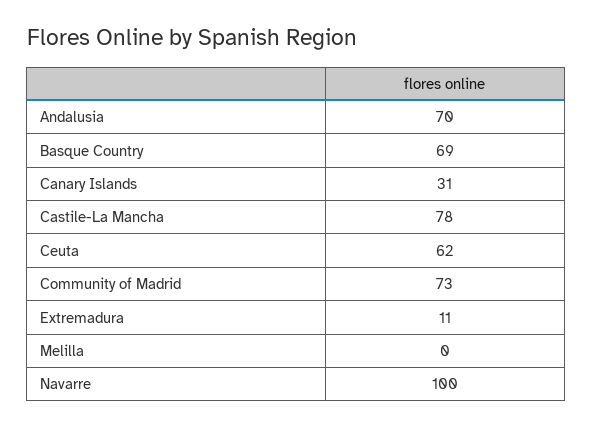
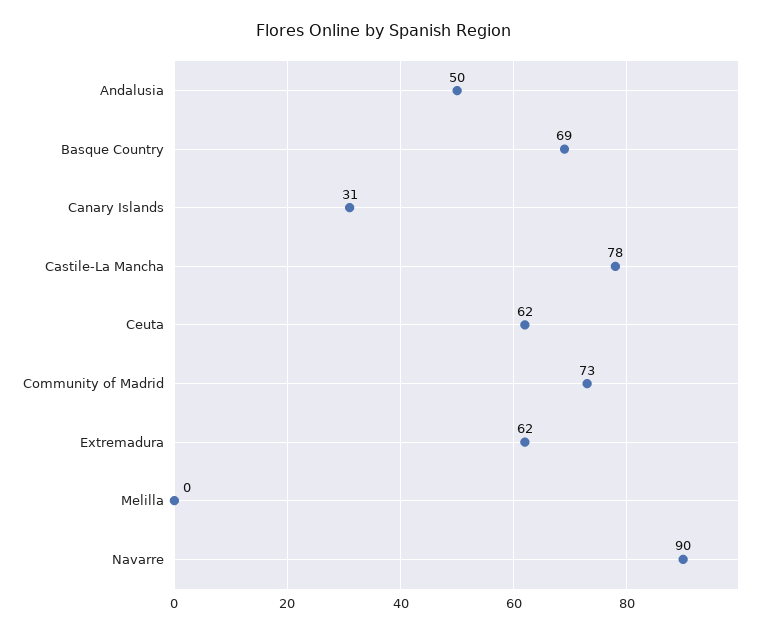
  {
-   "Andalusia": 70,
+   "Andalusia": 50,
    "Basque Country": 69,
    "Canary Islands": 31,
    "Castile-La Mancha": 78,
    "Ceuta": 62,
    "Community of Madrid": 73,
-   "Extremadura": 11,
+   "Extremadura": 62,
    "Melilla": 0,
-   "Navarre": 100
+   "Navarre": 90
  }

